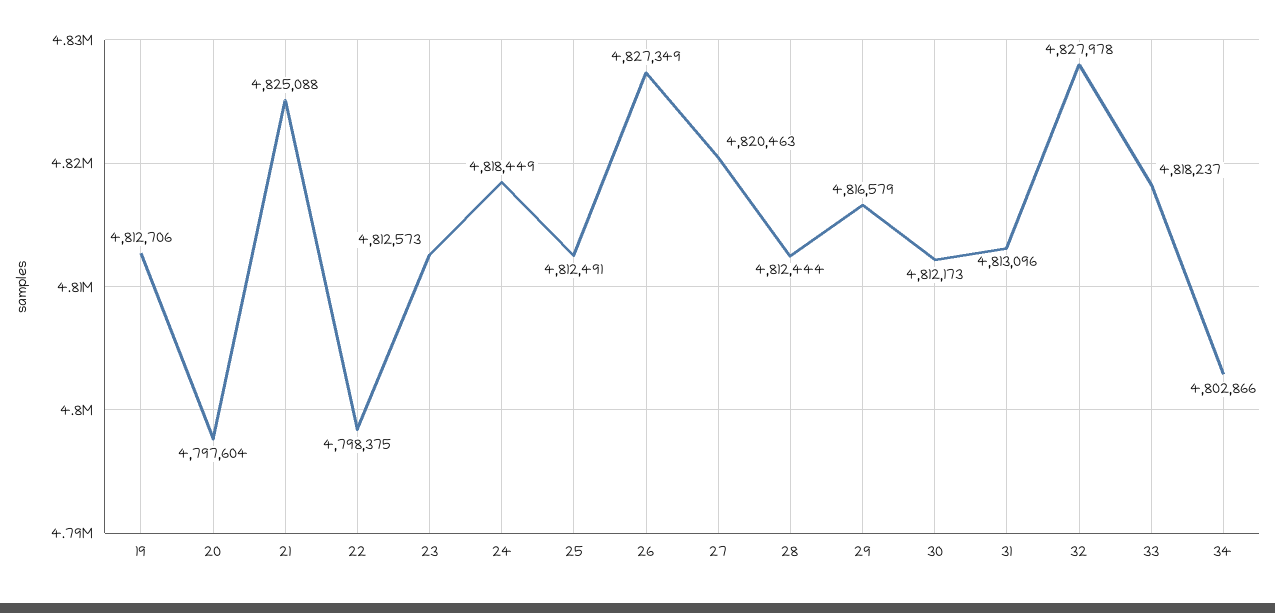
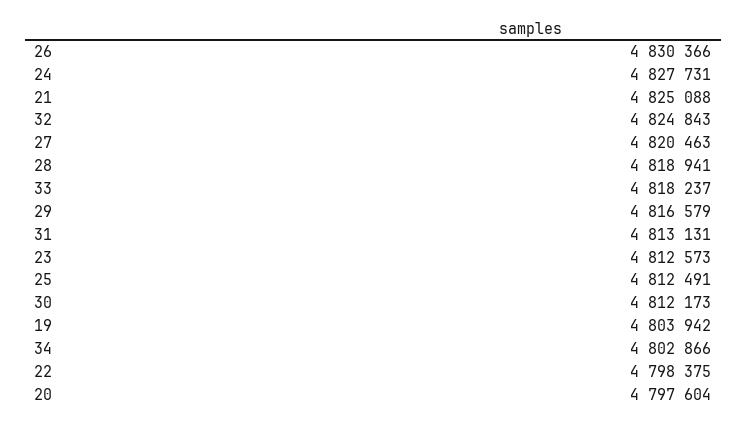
  {
-   "19": 4812706,
+   "19": 4803942,
    "20": 4797604,
    "21": 4825088,
    "22": 4798375,
    "23": 4812573,
-   "24": 4818449,
+   "24": 4827731,
    "25": 4812491,
-   "26": 4827349,
+   "26": 4830366,
    "27": 4820463,
-   "28": 4812444,
+   "28": 4818941,
    "29": 4816579,
    "30": 4812173,
-   "31": 4813096,
+   "31": 4813131,
-   "32": 4827978,
+   "32": 4824843,
    "33": 4818237,
    "34": 4802866
  }

